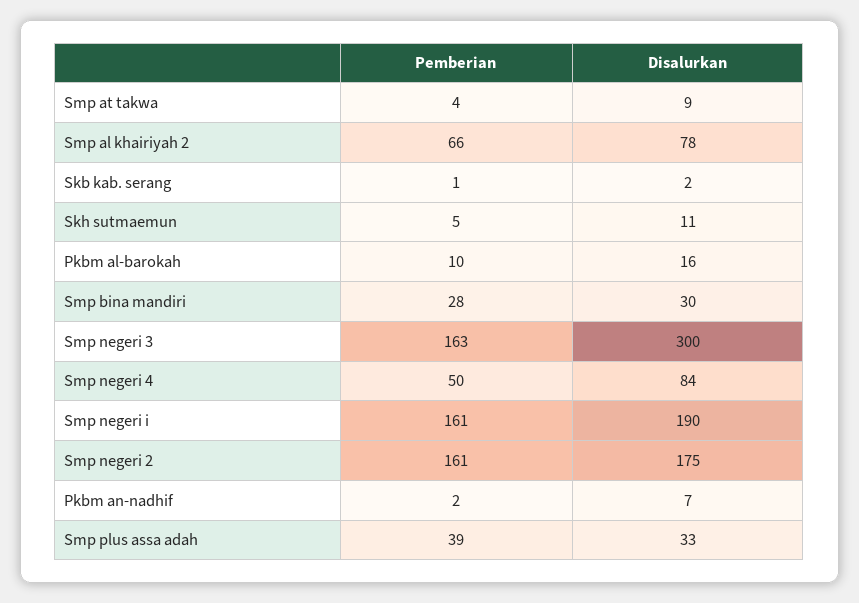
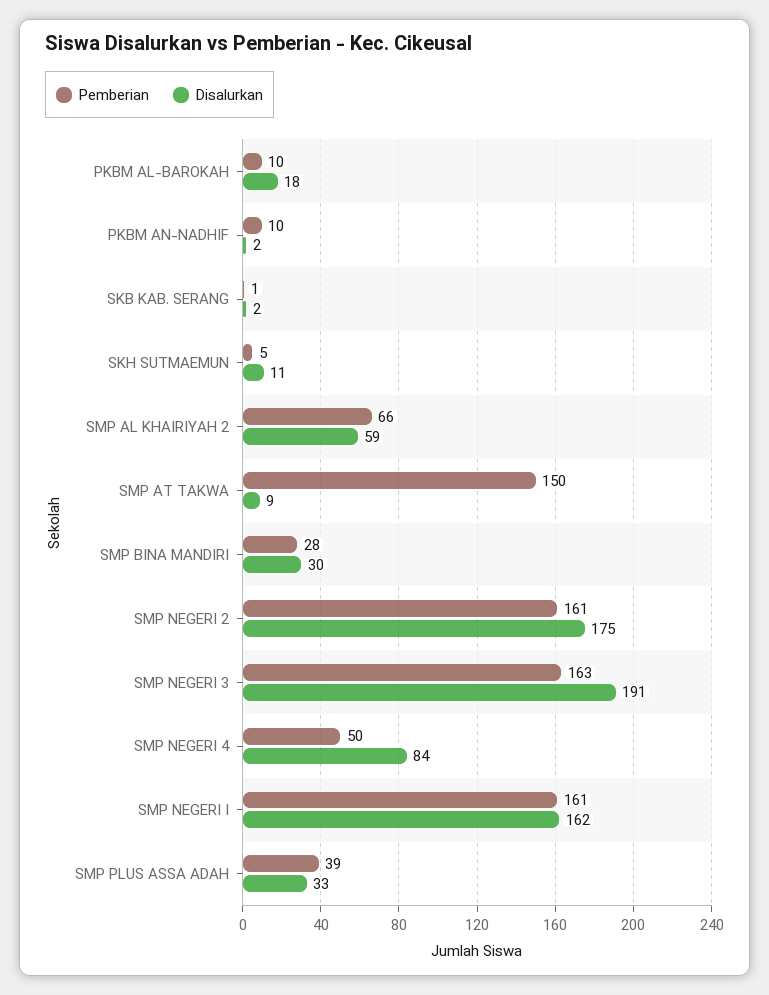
  {
    "Pemberian": {
-     "Smp at takwa": 4,
+     "Smp at takwa": 150,
      "Smp al khairiyah 2": 66,
      "Skb kab. serang": 1,
      "Skh sutmaemun": 5,
      "Pkbm al-barokah": 10,
      "Smp bina mandiri": 28,
      "Smp negeri 3": 163,
      "Smp negeri 4": 50,
      "Smp negeri i": 161,
      "Smp negeri 2": 161,
-     "Pkbm an-nadhif": 2,
+     "Pkbm an-nadhif": 10,
      "Smp plus assa adah": 39
    },
    "Disalurkan": {
      "Smp at takwa": 9,
-     "Smp al khairiyah 2": 78,
+     "Smp al khairiyah 2": 59,
      "Skb kab. serang": 2,
      "Skh sutmaemun": 11,
-     "Pkbm al-barokah": 16,
+     "Pkbm al-barokah": 18,
      "Smp bina mandiri": 30,
-     "Smp negeri 3": 300,
+     "Smp negeri 3": 191,
      "Smp negeri 4": 84,
-     "Smp negeri i": 190,
+     "Smp negeri i": 162,
      "Smp negeri 2": 175,
-     "Pkbm an-nadhif": 7,
+     "Pkbm an-nadhif": 2,
      "Smp plus assa adah": 33
    }
  }

